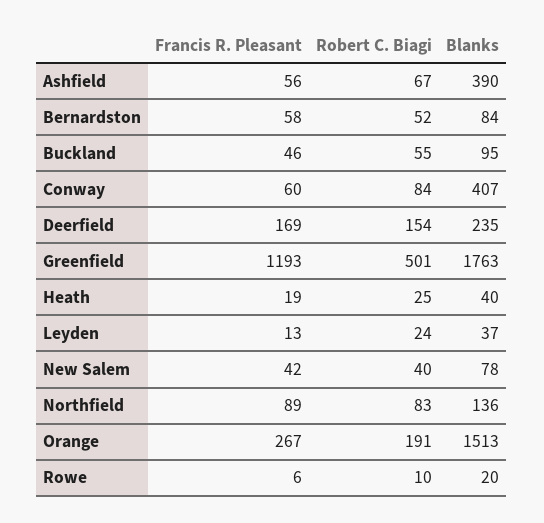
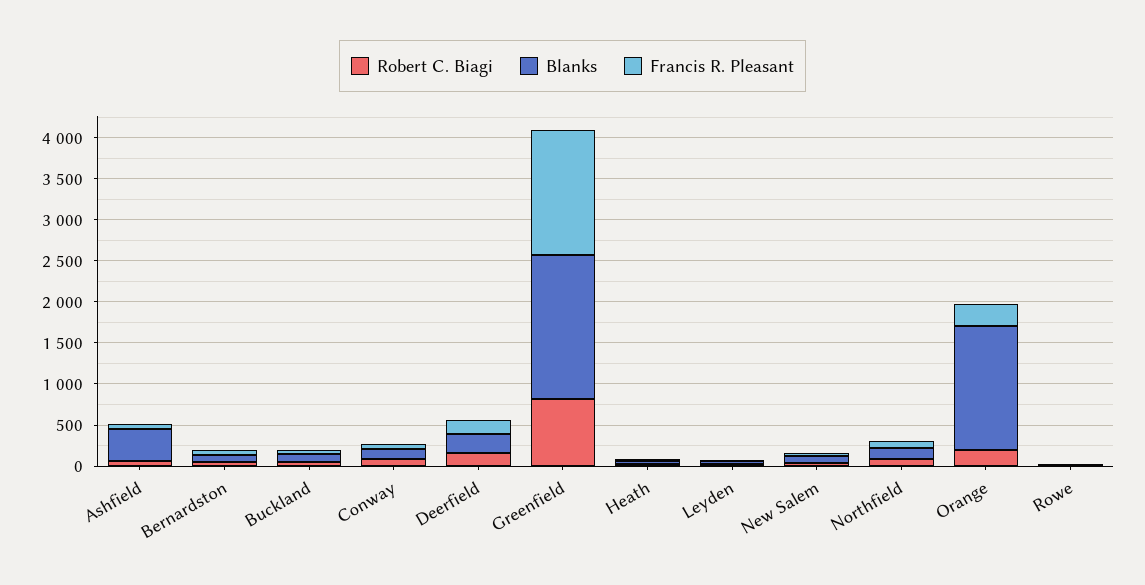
  {
    "Francis R. Pleasant": {
      "Ashfield": 56,
      "Bernardston": 58,
      "Buckland": 46,
      "Conway": 60,
      "Deerfield": 169,
-     "Greenfield": 1193,
+     "Greenfield": 1500,
      "Heath": 19,
      "Leyden": 13,
      "New Salem": 42,
      "Northfield": 89,
      "Orange": 267,
      "Rowe": 6
    },
    "Robert C. Biagi": {
      "Ashfield": 67,
      "Bernardston": 52,
      "Buckland": 55,
      "Conway": 84,
      "Deerfield": 154,
-     "Greenfield": 501,
+     "Greenfield": 800,
      "Heath": 25,
      "Leyden": 24,
      "New Salem": 40,
      "Northfield": 83,
      "Orange": 191,
      "Rowe": 10
    },
    "Blanks": {
      "Ashfield": 390,
      "Bernardston": 84,
      "Buckland": 95,
-     "Conway": 407,
+     "Conway": 100,
      "Deerfield": 235,
      "Greenfield": 1763,
      "Heath": 40,
      "Leyden": 37,
      "New Salem": 78,
      "Northfield": 136,
      "Orange": 1513,
      "Rowe": 20
    }
  }

